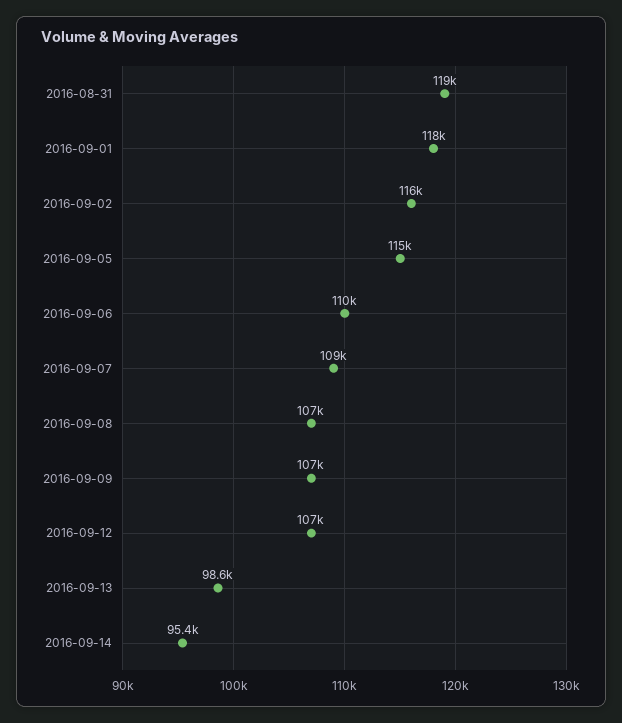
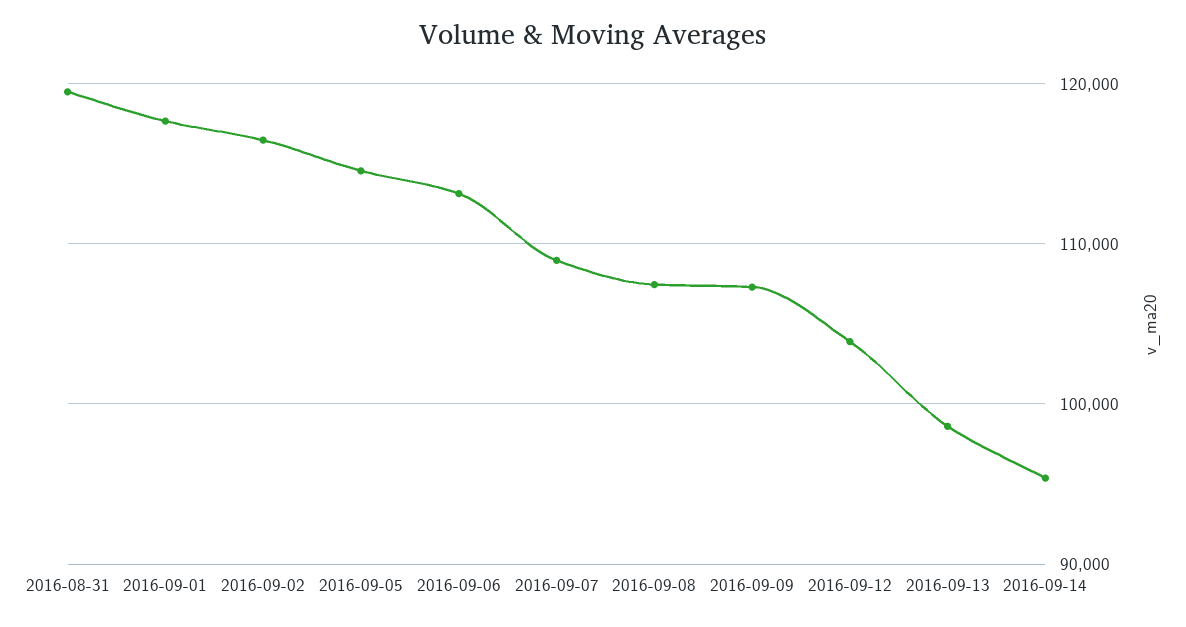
  {
    "2016-08-31": 119000,
    "2016-09-01": 118000,
    "2016-09-02": 116000,
    "2016-09-05": 115000,
-   "2016-09-06": 110000,
+   "2016-09-06": 113000,
    "2016-09-07": 109000,
    "2016-09-08": 107000,
    "2016-09-09": 107000,
-   "2016-09-12": 107000,
+   "2016-09-12": 104000,
    "2016-09-13": 98600,
    "2016-09-14": 95400
  }

